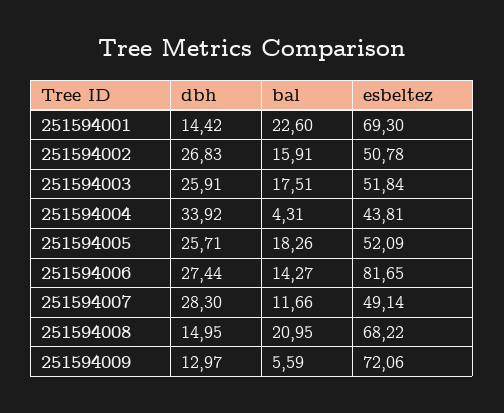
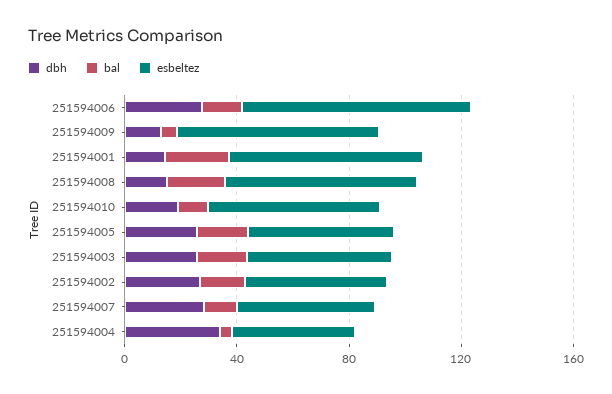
  {
    "dbh": {
      "251594001": 14.42,
      "251594002": 26.83,
      "251594003": 25.91,
      "251594004": 33.92,
      "251594005": 25.71,
      "251594006": 27.44,
      "251594007": 28.3,
      "251594008": 14.95,
-     "251594009": 12.97
+     "251594009": 12.97,
+     "251594010": 20
    },
    "bal": {
      "251594001": 22.6,
      "251594002": 15.91,
      "251594003": 17.51,
      "251594004": 4.31,
      "251594005": 18.26,
      "251594006": 14.27,
      "251594007": 11.66,
      "251594008": 20.95,
-     "251594009": 5.59
+     "251594009": 5.59,
+     "251594010": 10
    },
    "esbeltez": {
      "251594001": 69.3,
      "251594002": 50.78,
      "251594003": 51.84,
      "251594004": 43.81,
      "251594005": 52.09,
      "251594006": 81.65,
      "251594007": 49.14,
      "251594008": 68.22,
-     "251594009": 72.06
+     "251594009": 72.06,
+     "251594010": 60
    }
  }

